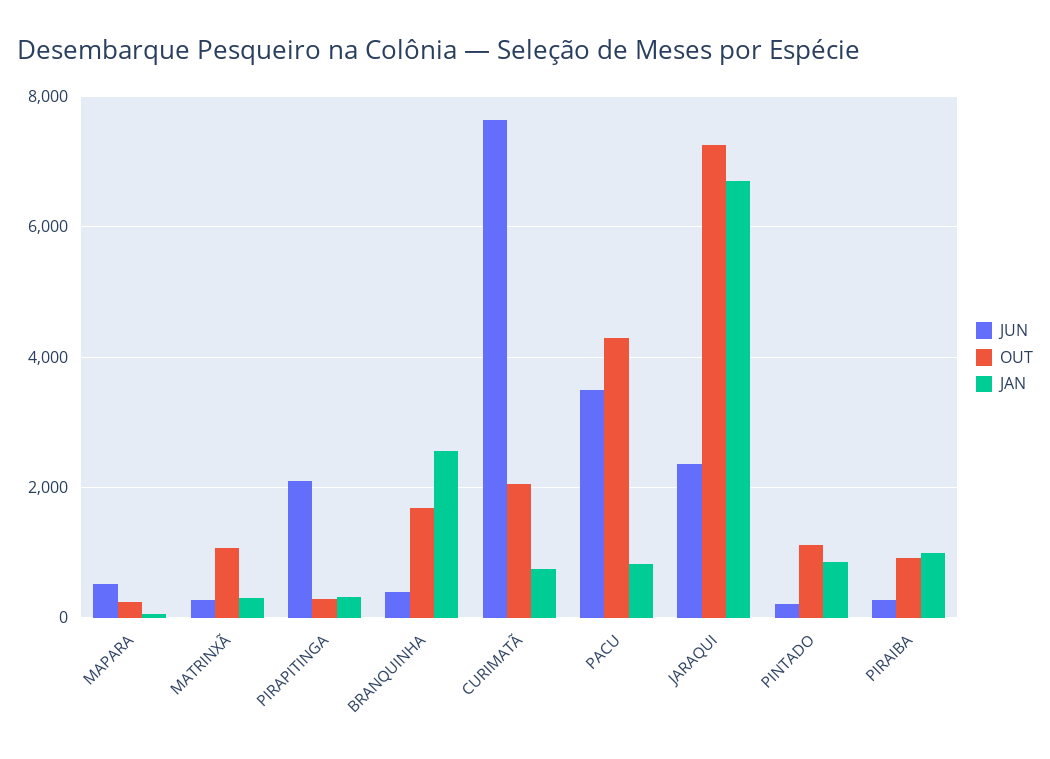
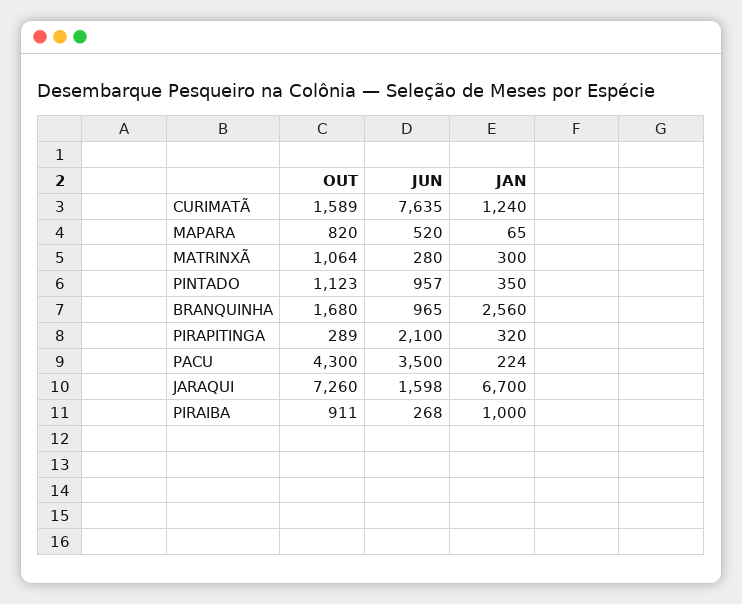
  {
    "JUN": {
      "MAPARA": 520,
      "MATRINXÃ": 280,
      "PIRAPITINGA": 2100,
-     "BRANQUINHA": 400,
+     "BRANQUINHA": 965,
      "CURIMATÃ": 7635,
      "PACU": 3500,
-     "JARAQUI": 2400,
+     "JARAQUI": 1598,
-     "PINTADO": 200,
+     "PINTADO": 957,
      "PIRAIBA": 268
    },
    "OUT": {
-     "MAPARA": 200,
+     "MAPARA": 820,
      "MATRINXÃ": 1064,
      "PIRAPITINGA": 289,
      "BRANQUINHA": 1680,
-     "CURIMATÃ": 2000,
+     "CURIMATÃ": 1589,
      "PACU": 4300,
      "JARAQUI": 7260,
      "PINTADO": 1123,
      "PIRAIBA": 911
    },
    "JAN": {
      "MAPARA": 65,
      "MATRINXÃ": 300,
      "PIRAPITINGA": 320,
      "BRANQUINHA": 2560,
-     "CURIMATÃ": 800,
+     "CURIMATÃ": 1240,
-     "PACU": 800,
+     "PACU": 224,
      "JARAQUI": 6700,
-     "PINTADO": 800,
+     "PINTADO": 350,
      "PIRAIBA": 1000
    }
  }

